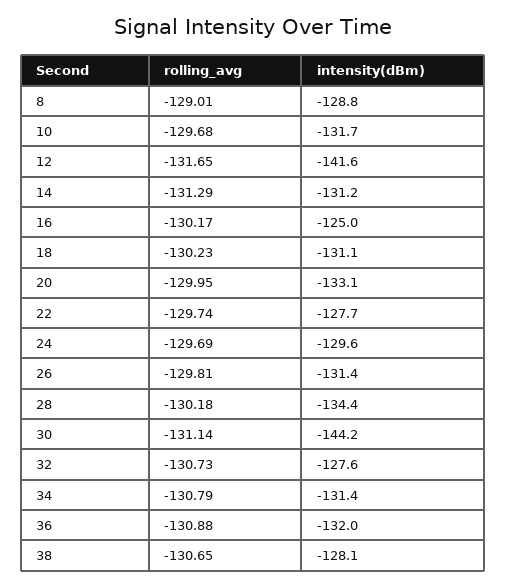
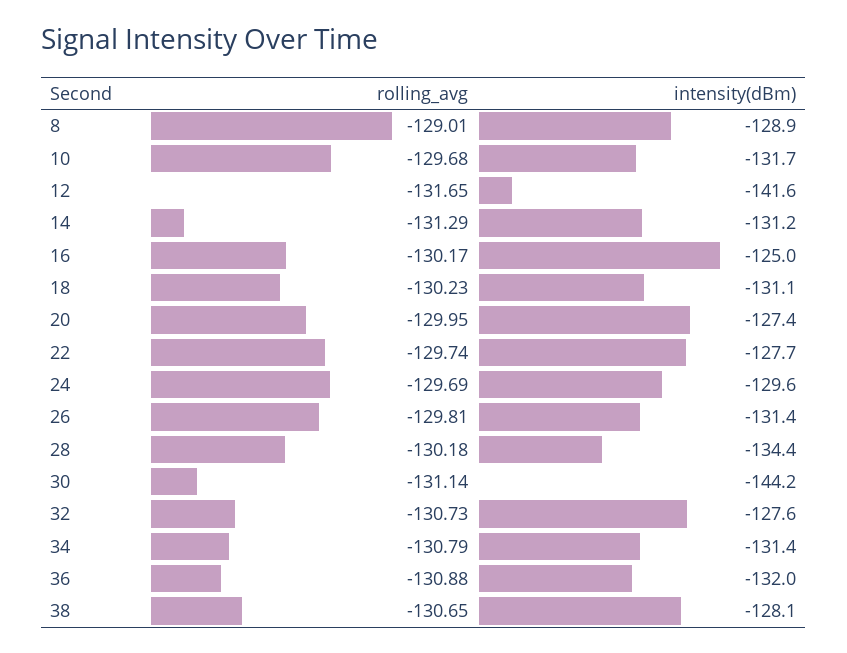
  {
    "rolling_avg": {
      "8": -129.01,
      "10": -129.68,
      "12": -131.65,
      "14": -131.29,
      "16": -130.17,
      "18": -130.23,
      "20": -129.95,
      "22": -129.74,
      "24": -129.69,
      "26": -129.81,
      "28": -130.18,
      "30": -131.14,
      "32": -130.73,
      "34": -130.79,
      "36": -130.88,
      "38": -130.65
    },
    "intensity(dBm)": {
-     "8": -128.8,
+     "8": -128.9,
      "10": -131.7,
      "12": -141.6,
      "14": -131.2,
      "16": -125,
      "18": -131.1,
-     "20": -133.1,
+     "20": -127.4,
      "22": -127.7,
      "24": -129.6,
      "26": -131.4,
      "28": -134.4,
      "30": -144.2,
      "32": -127.6,
      "34": -131.4,
      "36": -132,
      "38": -128.1
    }
  }

